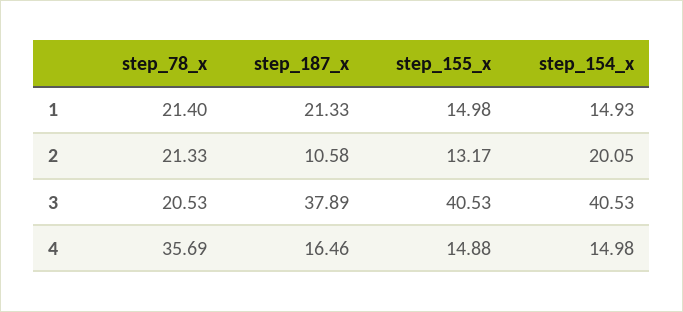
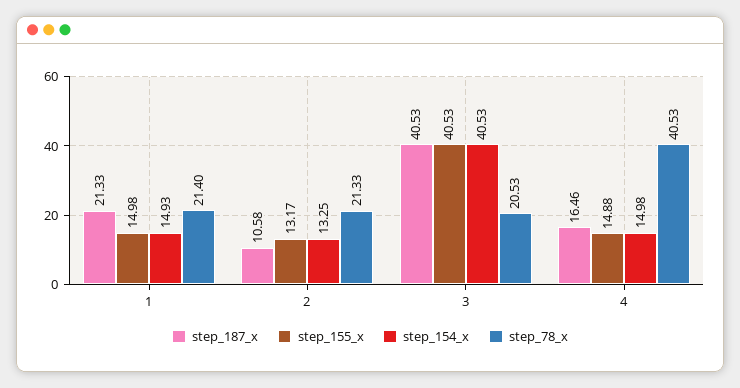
  {
    "step_78_x": {
      "1": 21.4,
      "2": 21.33,
      "3": 20.53,
-     "4": 35.69
+     "4": 40.53
    },
    "step_187_x": {
      "1": 21.33,
      "2": 10.58,
-     "3": 37.89,
+     "3": 40.53,
      "4": 16.46
    },
    "step_155_x": {
      "1": 14.98,
      "2": 13.17,
      "3": 40.53,
      "4": 14.88
    },
    "step_154_x": {
      "1": 14.93,
-     "2": 20.05,
+     "2": 13.25,
      "3": 40.53,
      "4": 14.98
    }
  }

